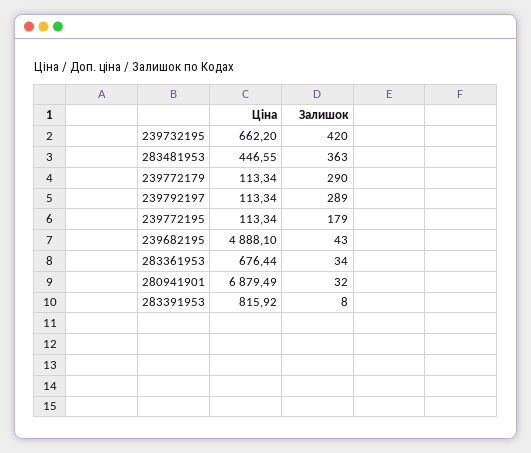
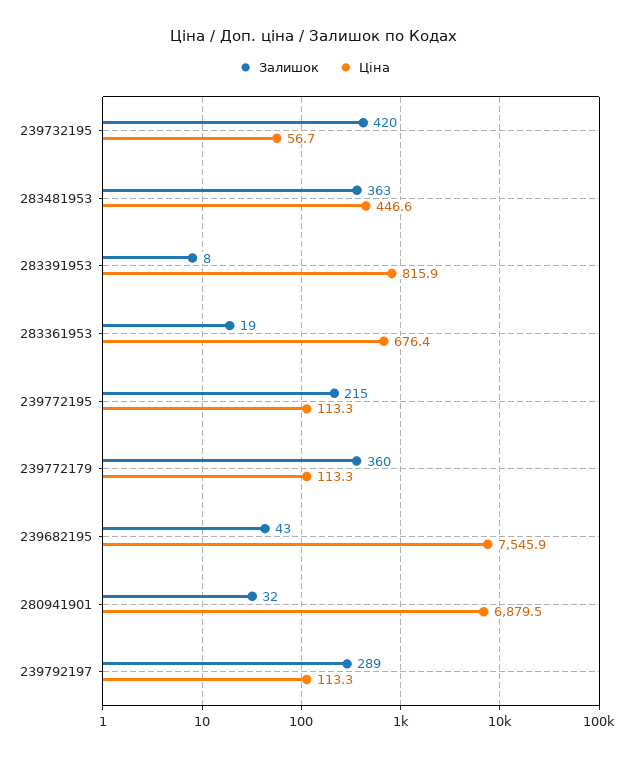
  {
    "Ціна": {
-     "239732195": 662.2,
+     "239732195": 56.7,
      "283481953": 446.55,
      "239772179": 113.34,
      "239792197": 113.34,
      "239772195": 113.34,
-     "239682195": 4888.1,
+     "239682195": 7545.9,
      "283361953": 676.44,
      "280941901": 6879.49,
      "283391953": 815.92
    },
    "Залишок": {
      "239732195": 420,
      "283481953": 363,
-     "239772179": 290,
+     "239772179": 360,
      "239792197": 289,
-     "239772195": 179,
+     "239772195": 215,
      "239682195": 43,
-     "283361953": 34,
+     "283361953": 19,
      "280941901": 32,
      "283391953": 8
    }
  }

